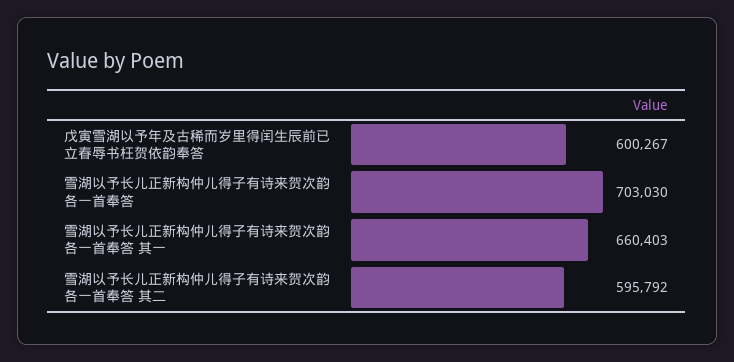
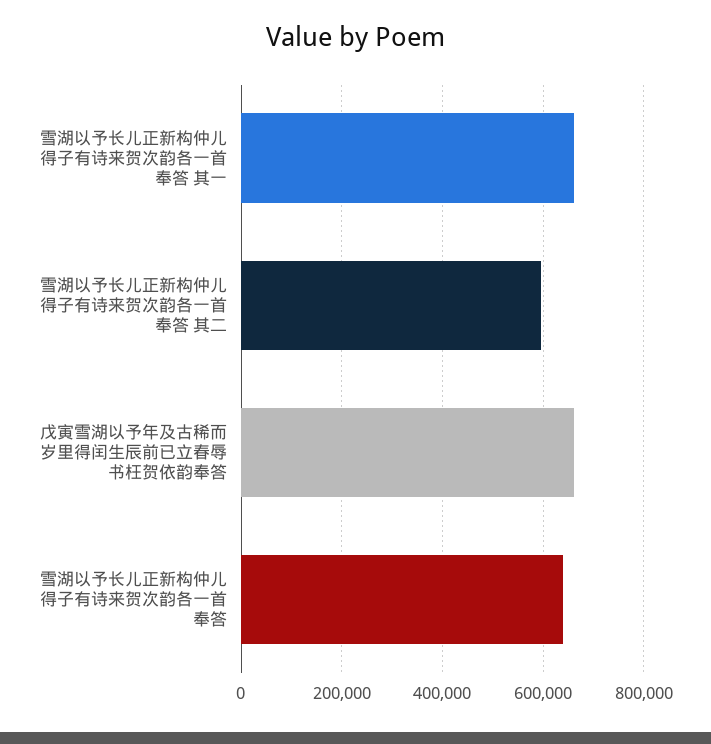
  {
-   "戊寅雪湖以予年及古稀而岁里得闰生辰前已立春辱书枉贺依韵奉答": 600267,
+   "戊寅雪湖以予年及古稀而岁里得闰生辰前已立春辱书枉贺依韵奉答": 660000,
-   "雪湖以予长儿正新构仲儿得子有诗来贺次韵各一首奉答": 703030,
+   "雪湖以予长儿正新构仲儿得子有诗来贺次韵各一首奉答": 640000,
    "雪湖以予长儿正新构仲儿得子有诗来贺次韵各一首奉答 其一": 660403,
    "雪湖以予长儿正新构仲儿得子有诗来贺次韵各一首奉答 其二": 595792
  }

